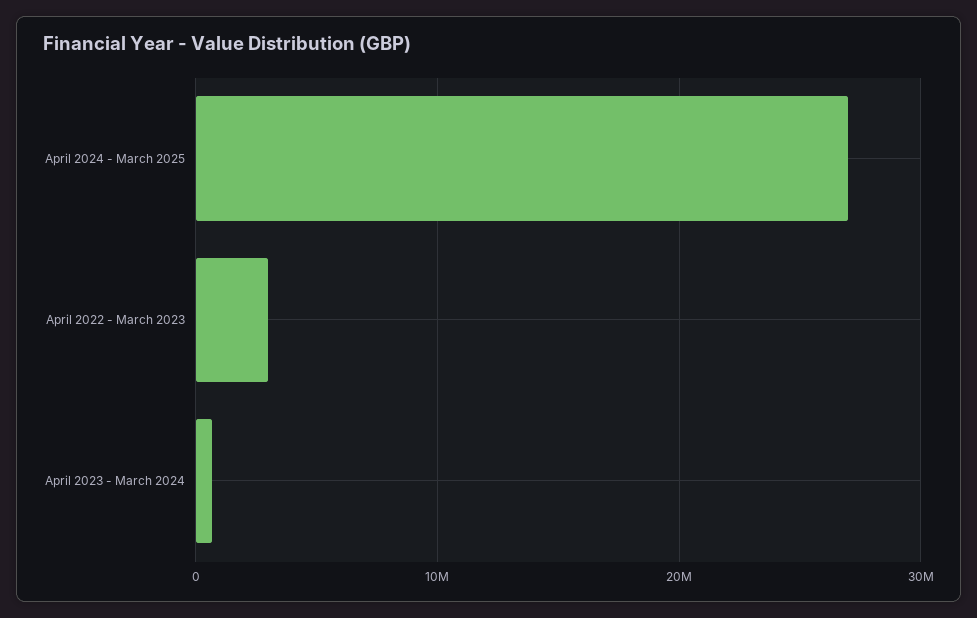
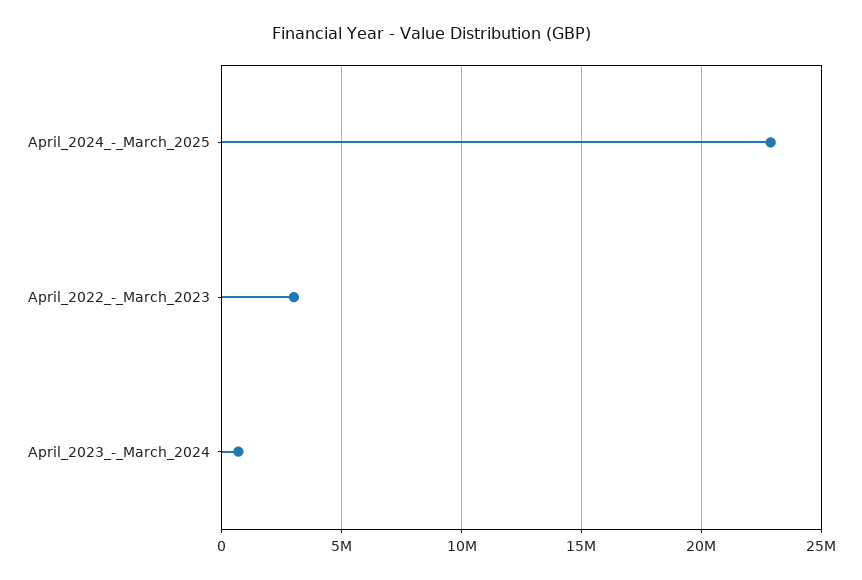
  {
-   "April 2024 - March 2025": 27000000,
+   "April 2024 - March 2025": 23000000,
    "April 2022 - March 2023": 3000000,
    "April 2023 - March 2024": 500000
  }

